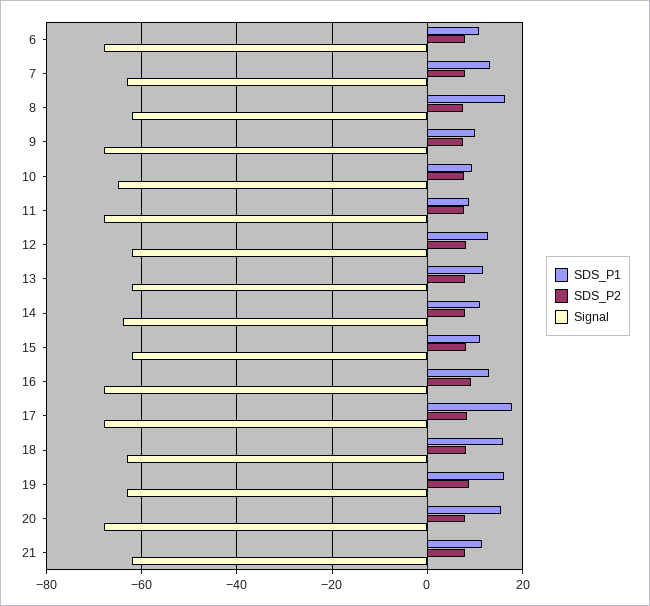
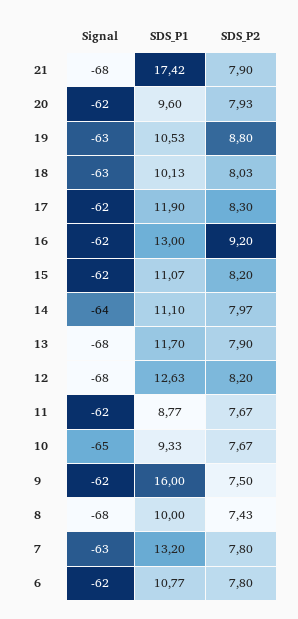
  {
    "SDS_P1": {
      "6": 10.77,
      "7": 13.2,
-     "8": 16,
+     "8": 10,
-     "9": 10,
+     "9": 16,
      "10": 9.33,
      "11": 8.77,
      "12": 12.63,
      "13": 11.7,
      "14": 11.1,
      "15": 11.07,
      "16": 13,
-     "17": 18,
+     "17": 11.9,
-     "18": 16,
+     "18": 10.13,
-     "19": 16,
+     "19": 10.53,
-     "20": 16,
+     "20": 9.6,
-     "21": 12
+     "21": 17.42
    },
    "SDS_P2": {
      "6": 7.8,
      "7": 7.8,
      "8": 7.43,
      "9": 7.5,
      "10": 7.67,
      "11": 7.67,
      "12": 8.2,
      "13": 7.9,
      "14": 7.97,
      "15": 8.2,
      "16": 9.2,
      "17": 8.3,
      "18": 8.03,
      "19": 8.8,
      "20": 7.93,
      "21": 7.9
    },
    "Signal": {
-     "6": -68,
+     "6": -62,
      "7": -63,
-     "8": -62,
+     "8": -68,
-     "9": -68,
+     "9": -62,
      "10": -65,
-     "11": -68,
+     "11": -62,
-     "12": -62,
+     "12": -68,
-     "13": -62,
+     "13": -68,
      "14": -64,
      "15": -62,
-     "16": -68,
+     "16": -62,
-     "17": -68,
+     "17": -62,
      "18": -63,
      "19": -63,
-     "20": -68,
+     "20": -62,
-     "21": -62
+     "21": -68
    }
  }

